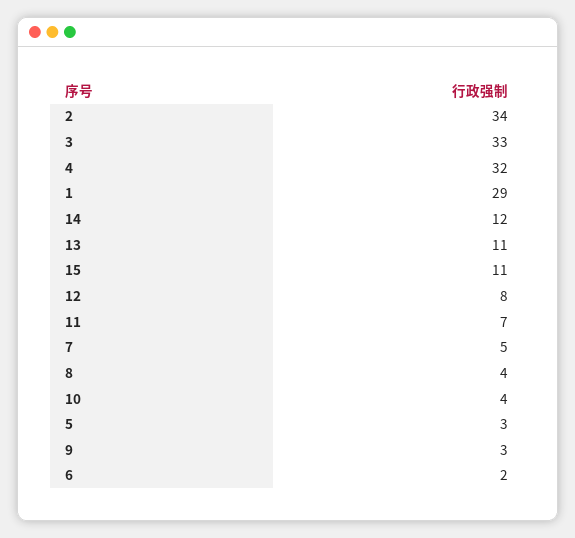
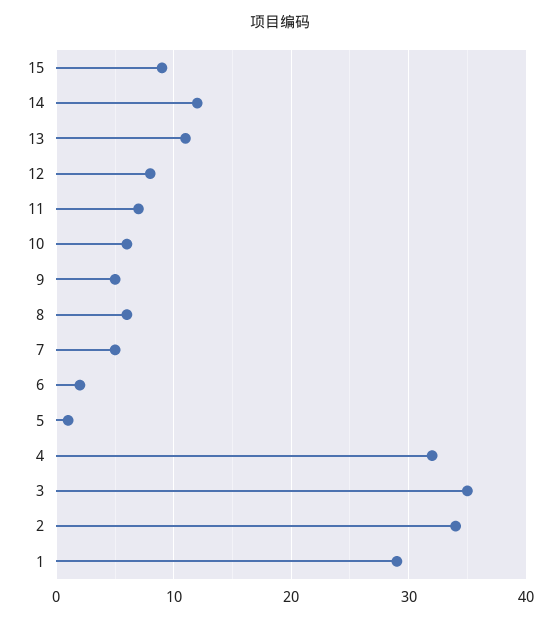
  {
    "2": 34,
-   "3": 33,
+   "3": 35,
    "4": 32,
    "1": 29,
    "14": 12,
    "13": 11,
-   "15": 11,
+   "15": 9,
    "12": 8,
    "11": 7,
    "7": 5,
-   "8": 4,
+   "8": 6,
-   "10": 4,
+   "10": 6,
-   "5": 3,
+   "5": 1,
-   "9": 3,
+   "9": 5,
    "6": 2
  }

